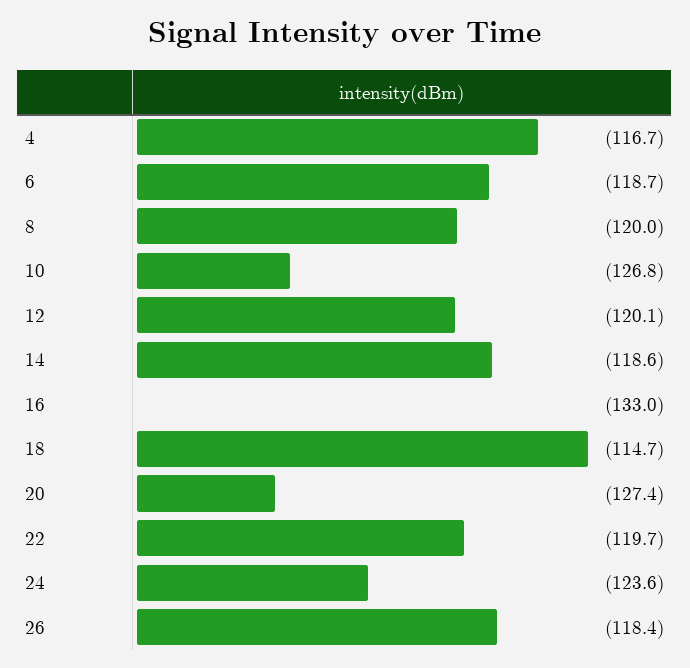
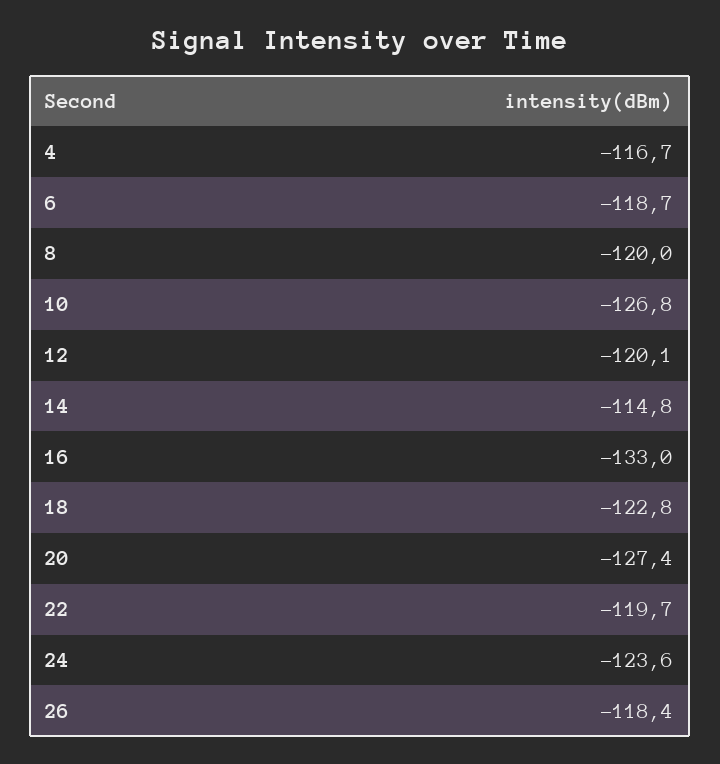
  {
    "4": -116.7,
    "6": -118.7,
    "8": -120,
    "10": -126.8,
    "12": -120.1,
-   "14": -118.6,
+   "14": -114.8,
    "16": -133,
-   "18": -114.7,
+   "18": -122.8,
    "20": -127.4,
    "22": -119.7,
    "24": -123.6,
    "26": -118.4
  }

